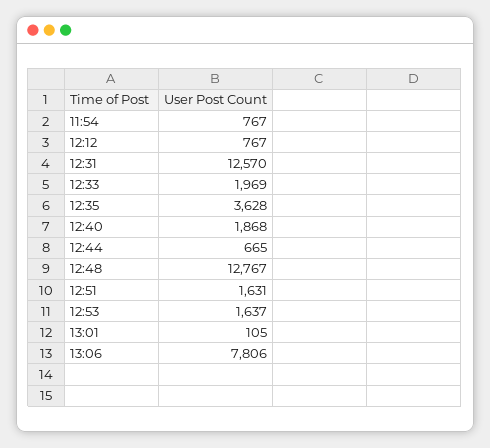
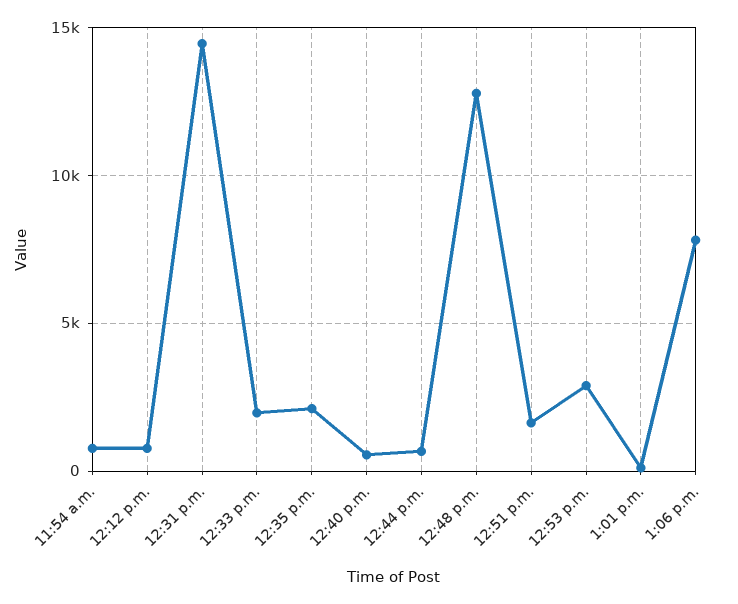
  {
    "11:54": 767,
    "12:12": 767,
-   "12:31": 12570,
+   "12:31": 14500,
    "12:33": 1969,
-   "12:35": 3628,
+   "12:35": 2000,
-   "12:40": 1868,
+   "12:40": 500,
    "12:44": 665,
    "12:48": 12767,
    "12:51": 1631,
-   "12:53": 1637,
+   "12:53": 3000,
    "13:01": 105,
    "13:06": 7806
  }

